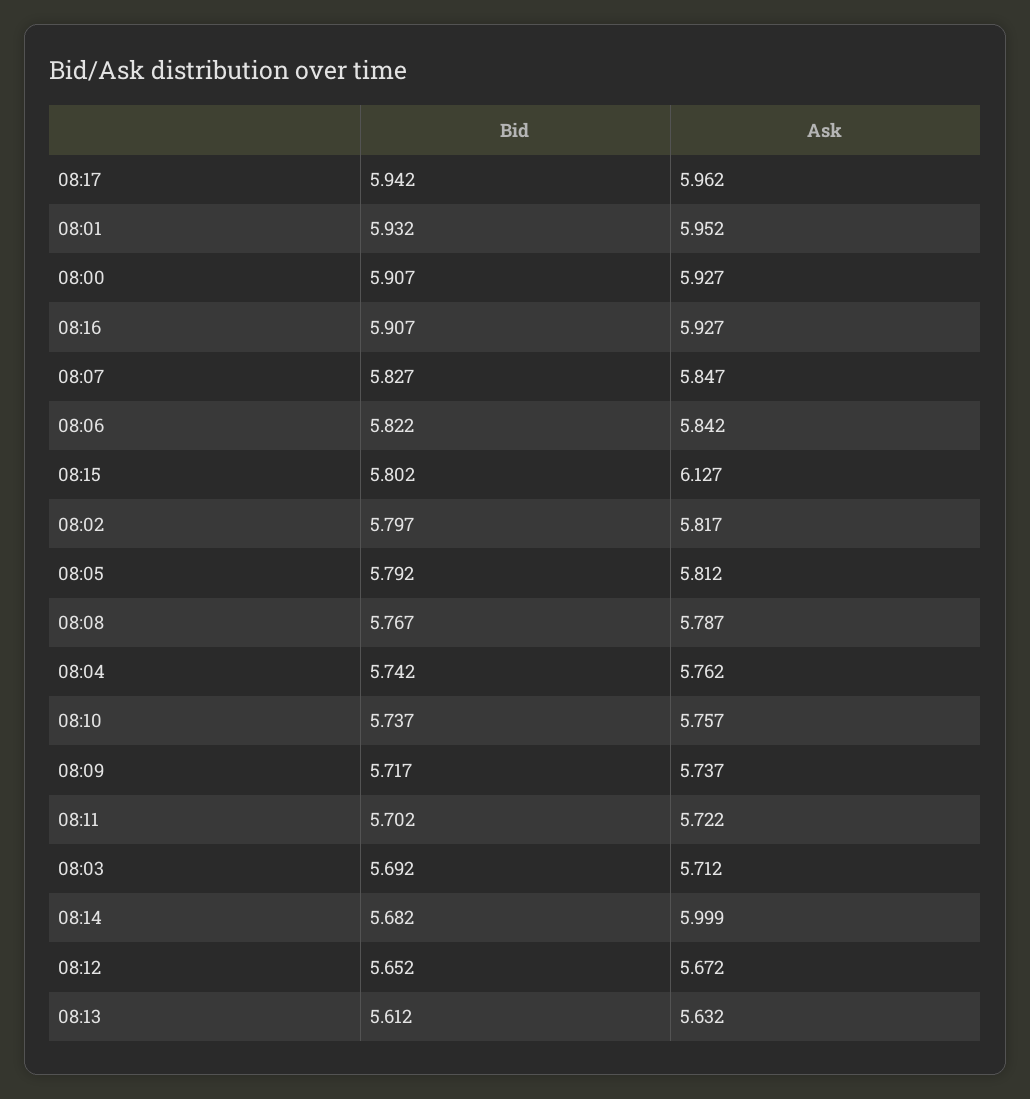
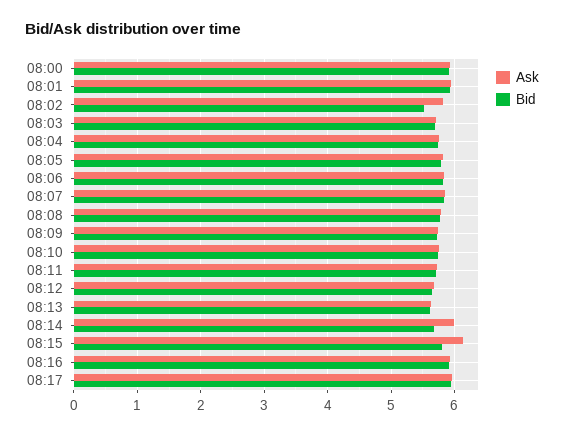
  {
    "Bid": {
      "08:17": 5.942,
      "08:01": 5.932,
      "08:00": 5.907,
      "08:16": 5.907,
      "08:07": 5.827,
      "08:06": 5.822,
      "08:15": 5.802,
-     "08:02": 5.797,
+     "08:02": 5.5,
      "08:05": 5.792,
      "08:08": 5.767,
      "08:04": 5.742,
      "08:10": 5.737,
      "08:09": 5.717,
      "08:11": 5.702,
      "08:03": 5.692,
      "08:14": 5.682,
      "08:12": 5.652,
      "08:13": 5.612
    },
    "Ask": {
      "08:17": 5.962,
      "08:01": 5.952,
      "08:00": 5.927,
      "08:16": 5.927,
      "08:07": 5.847,
      "08:06": 5.842,
      "08:15": 6.127,
      "08:02": 5.817,
      "08:05": 5.812,
      "08:08": 5.787,
      "08:04": 5.762,
      "08:10": 5.757,
      "08:09": 5.737,
      "08:11": 5.722,
      "08:03": 5.712,
      "08:14": 5.999,
      "08:12": 5.672,
      "08:13": 5.632
    }
  }

